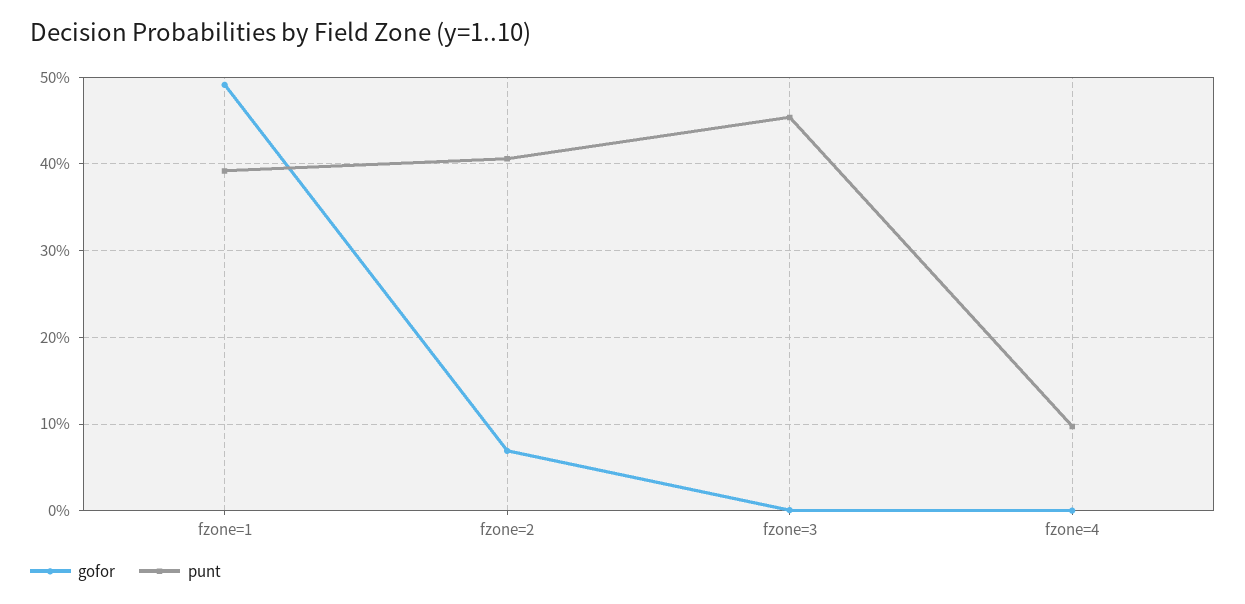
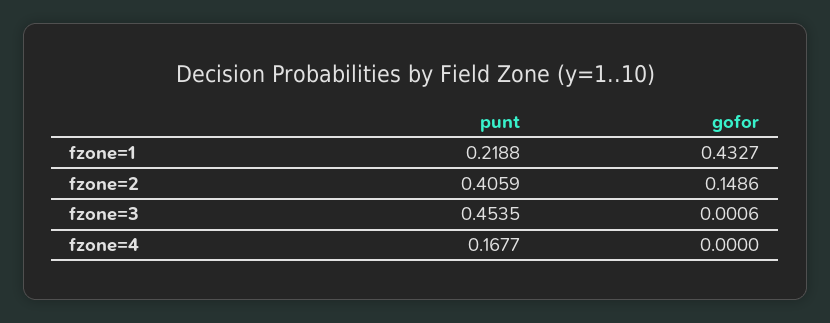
  {
    "gofor": {
-     "fzone=1": 0.49,
+     "fzone=1": 0.4327,
-     "fzone=2": 0.07,
+     "fzone=2": 0.1486,
      "fzone=3": 0.0006,
      "fzone=4": 0
    },
    "punt": {
-     "fzone=1": 0.39,
+     "fzone=1": 0.2188,
      "fzone=2": 0.4059,
      "fzone=3": 0.4535,
-     "fzone=4": 0.1
+     "fzone=4": 0.1677
    }
  }

